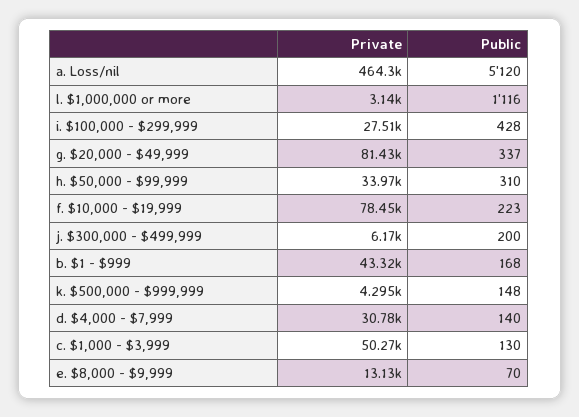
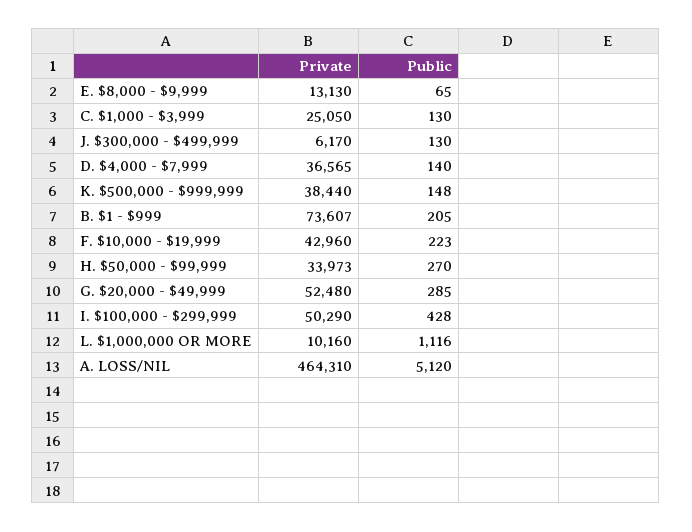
  {
    "Private": {
      "a. Loss/nil": 464310,
-     "l. $1,000,000 or more": 3140,
+     "l. $1,000,000 or more": 10160,
-     "i. $100,000 - $299,999": 27510,
+     "i. $100,000 - $299,999": 50290,
-     "g. $20,000 - $49,999": 81430,
+     "g. $20,000 - $49,999": 52480,
      "h. $50,000 - $99,999": 33973,
-     "f. $10,000 - $19,999": 78450,
+     "f. $10,000 - $19,999": 42960,
      "j. $300,000 - $499,999": 6170,
-     "b. $1 - $999": 43320,
+     "b. $1 - $999": 73607,
-     "k. $500,000 - $999,999": 4295,
+     "k. $500,000 - $999,999": 38440,
-     "d. $4,000 - $7,999": 30780,
+     "d. $4,000 - $7,999": 36565,
-     "c. $1,000 - $3,999": 50270,
+     "c. $1,000 - $3,999": 25050,
      "e. $8,000 - $9,999": 13130
    },
    "Public": {
      "a. Loss/nil": 5120,
      "l. $1,000,000 or more": 1116,
      "i. $100,000 - $299,999": 428,
-     "g. $20,000 - $49,999": 337,
+     "g. $20,000 - $49,999": 285,
-     "h. $50,000 - $99,999": 310,
+     "h. $50,000 - $99,999": 270,
      "f. $10,000 - $19,999": 223,
-     "j. $300,000 - $499,999": 200,
+     "j. $300,000 - $499,999": 130,
-     "b. $1 - $999": 168,
+     "b. $1 - $999": 205,
      "k. $500,000 - $999,999": 148,
      "d. $4,000 - $7,999": 140,
      "c. $1,000 - $3,999": 130,
-     "e. $8,000 - $9,999": 70
+     "e. $8,000 - $9,999": 65
    }
  }

